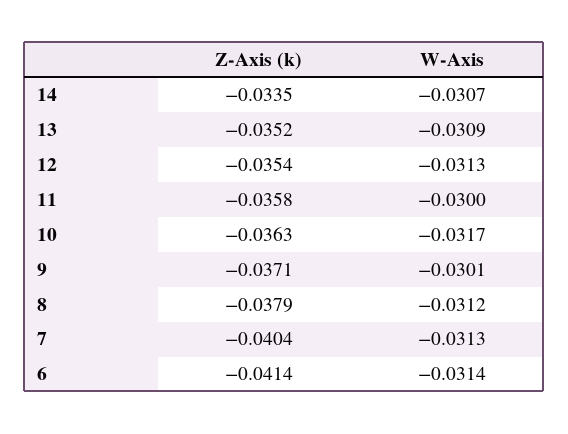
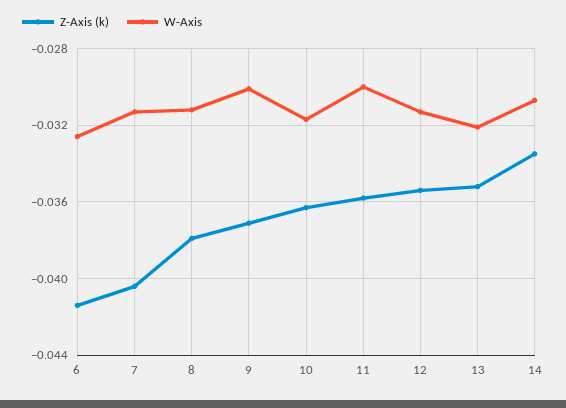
  {
    "Z-Axis (k)": {
      "14": -0.0335,
      "13": -0.0352,
      "12": -0.0354,
      "11": -0.0358,
      "10": -0.0363,
      "9": -0.0371,
      "8": -0.0379,
      "7": -0.0404,
      "6": -0.0414
    },
    "W-Axis": {
      "14": -0.0307,
-     "13": -0.0309,
+     "13": -0.032,
      "12": -0.0313,
      "11": -0.03,
      "10": -0.0317,
      "9": -0.0301,
      "8": -0.0312,
      "7": -0.0313,
-     "6": -0.0314
+     "6": -0.0325
    }
  }

